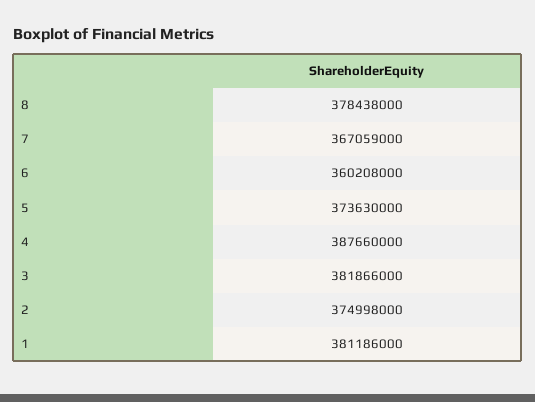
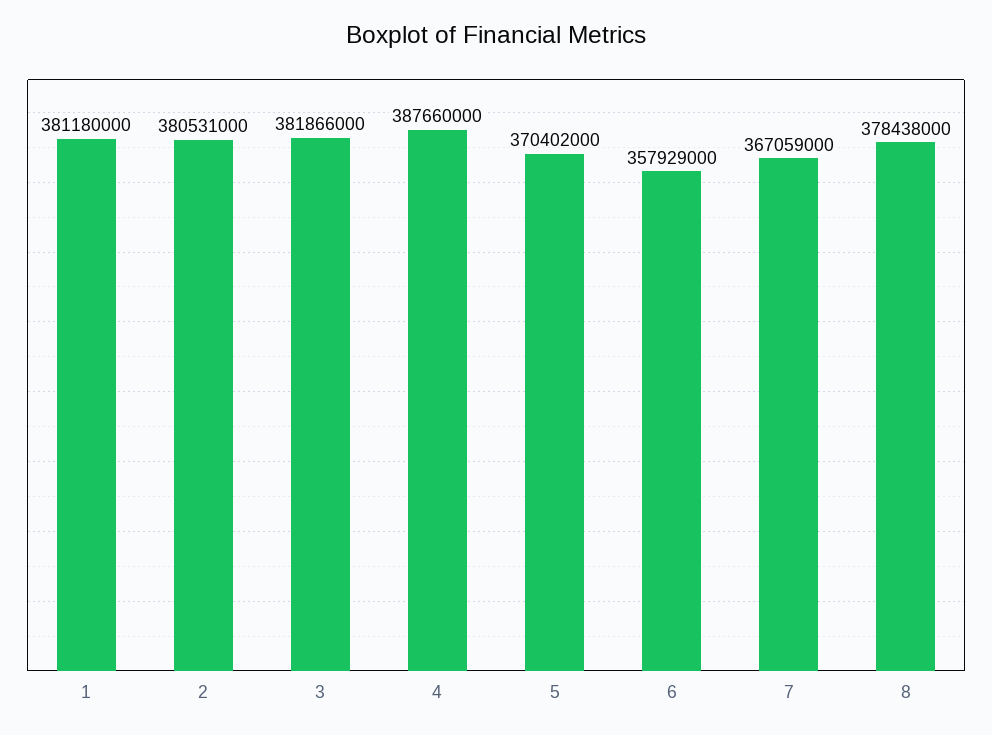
  {
    "8": 378438000,
    "7": 367059000,
-   "6": 360208000,
+   "6": 357929000,
-   "5": 373630000,
+   "5": 370402000,
    "4": 387660000,
    "3": 381866000,
-   "2": 374998000,
+   "2": 380531000,
-   "1": 381186000
+   "1": 381180000
  }

